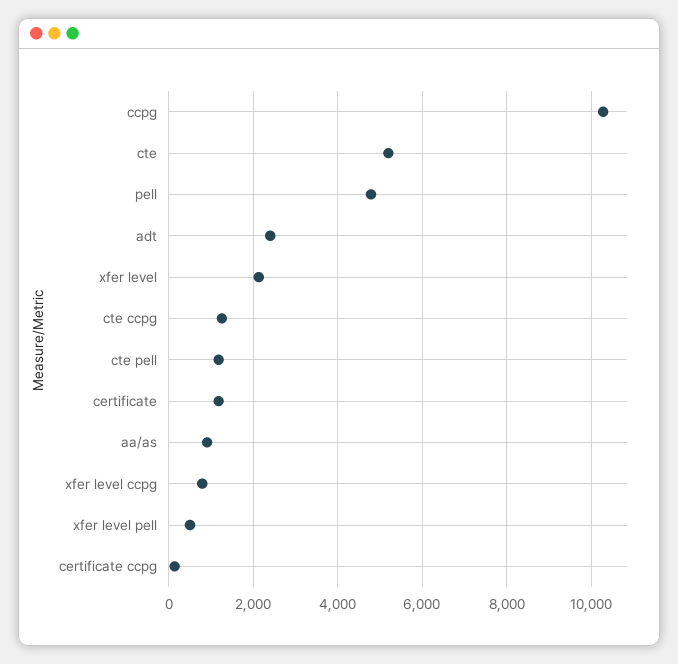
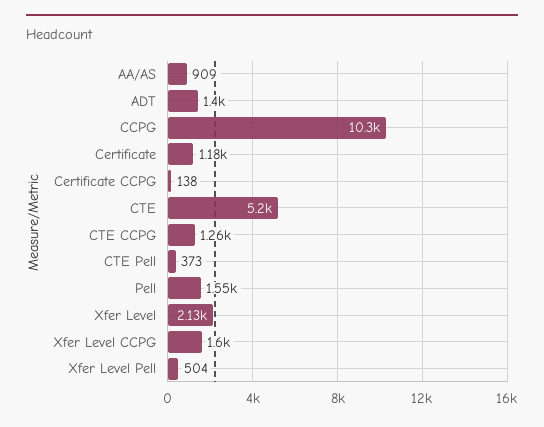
  {
    "ccpg": 10300,
    "cte": 5200,
-   "pell": 4800,
+   "pell": 1550,
-   "adt": 2400,
+   "adt": 1400,
    "xfer level": 2130,
    "cte ccpg": 1260,
-   "cte pell": 1200,
+   "cte pell": 373,
    "certificate": 1180,
    "aa/as": 909,
-   "xfer level ccpg": 800,
+   "xfer level ccpg": 1600,
    "xfer level pell": 504,
    "certificate ccpg": 138
  }

